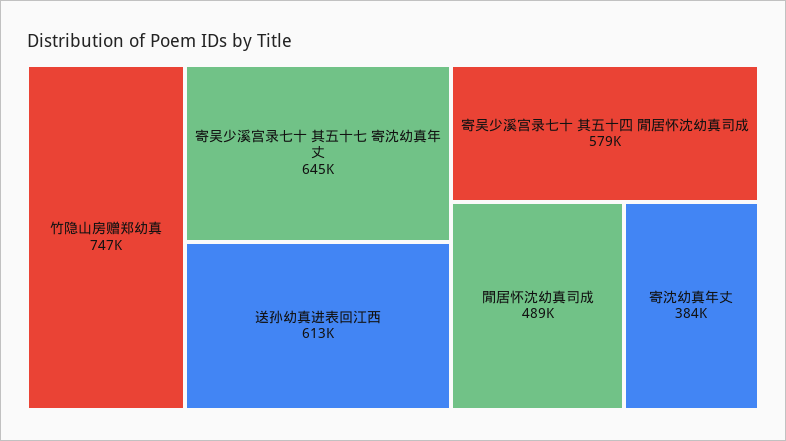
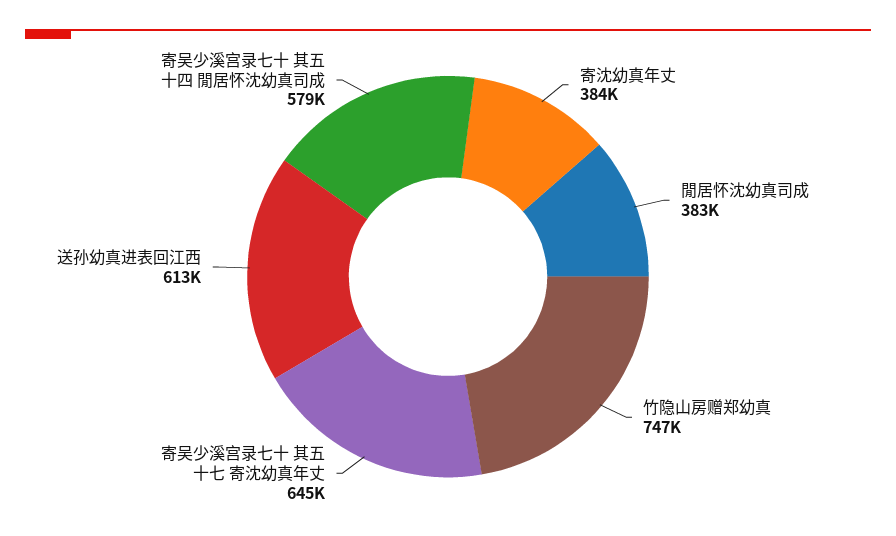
  {
    "竹隐山房赠郑幼真": 747000,
    "寄吴少溪宫录七十 其五十七 寄沈幼真年丈": 645000,
    "送孙幼真进表回江西": 613000,
    "寄吴少溪宫录七十 其五十四 閒居怀沈幼真司成": 579000,
-   "閒居怀沈幼真司成": 489000,
+   "閒居怀沈幼真司成": 383000,
    "寄沈幼真年丈": 384000
  }

